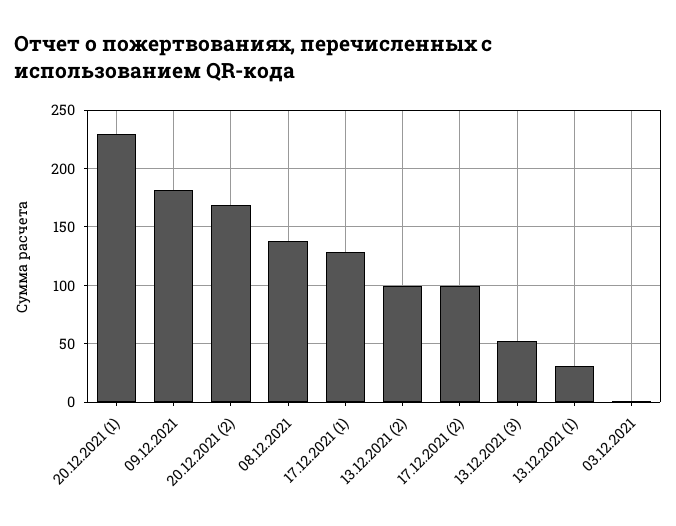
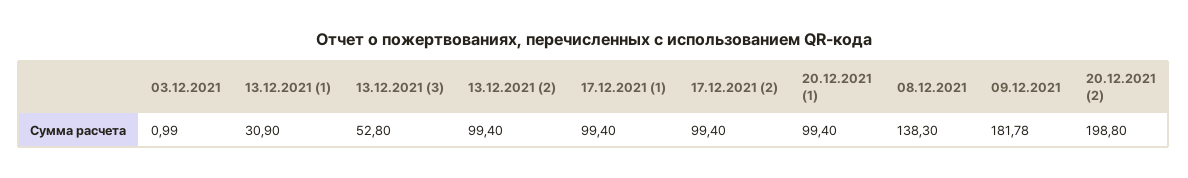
  {
-   "20.12.2021 (1)": 230,
+   "20.12.2021 (1)": 99.4,
    "09.12.2021": 181.78,
-   "20.12.2021 (2)": 170,
+   "20.12.2021 (2)": 198.8,
    "08.12.2021": 138.3,
-   "17.12.2021 (1)": 130,
+   "17.12.2021 (1)": 99.4,
    "13.12.2021 (2)": 99.4,
    "17.12.2021 (2)": 99.4,
    "13.12.2021 (3)": 52.8,
    "13.12.2021 (1)": 30.9,
    "03.12.2021": 0.99
  }

